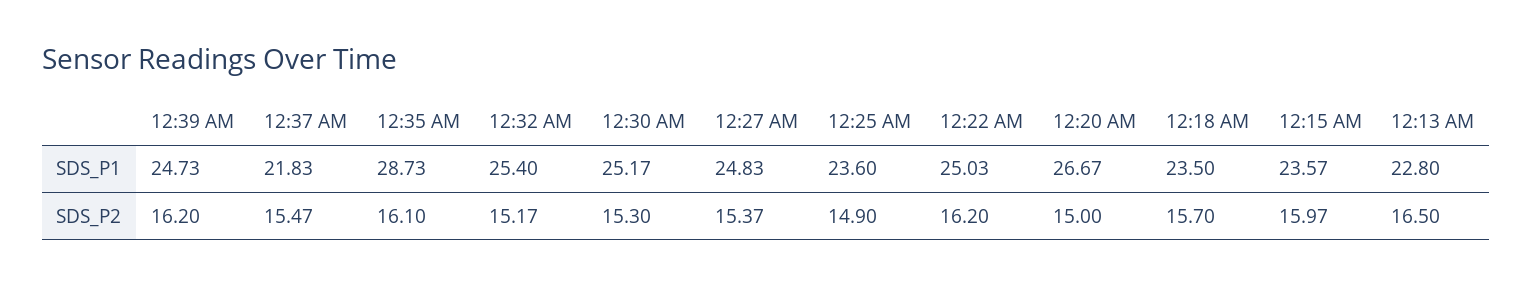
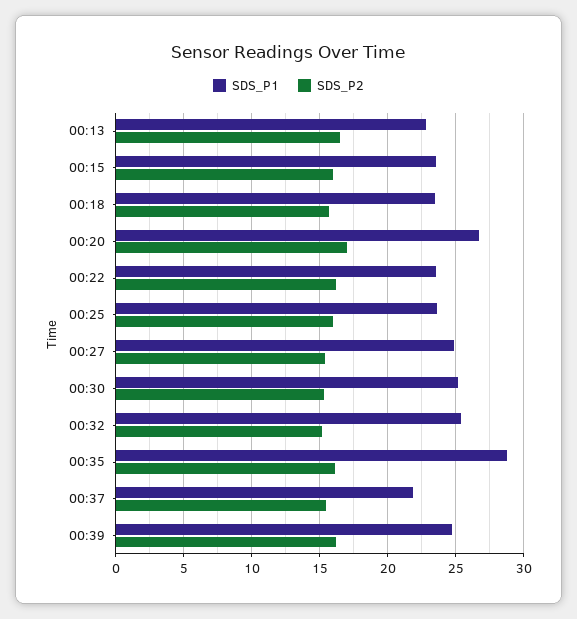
  {
    "SDS_P1": {
      "12:39 AM": 24.73,
      "12:37 AM": 21.83,
      "12:35 AM": 28.73,
      "12:32 AM": 25.4,
      "12:30 AM": 25.17,
      "12:27 AM": 24.83,
      "12:25 AM": 23.6,
-     "12:22 AM": 25.03,
+     "12:22 AM": 23.5,
      "12:20 AM": 26.67,
      "12:18 AM": 23.5,
      "12:15 AM": 23.57,
      "12:13 AM": 22.8
    },
    "SDS_P2": {
      "12:39 AM": 16.2,
      "12:37 AM": 15.47,
      "12:35 AM": 16.1,
      "12:32 AM": 15.17,
      "12:30 AM": 15.3,
      "12:27 AM": 15.37,
-     "12:25 AM": 14.9,
+     "12:25 AM": 16,
      "12:22 AM": 16.2,
-     "12:20 AM": 15,
+     "12:20 AM": 17,
      "12:18 AM": 15.7,
      "12:15 AM": 15.97,
      "12:13 AM": 16.5
    }
  }

